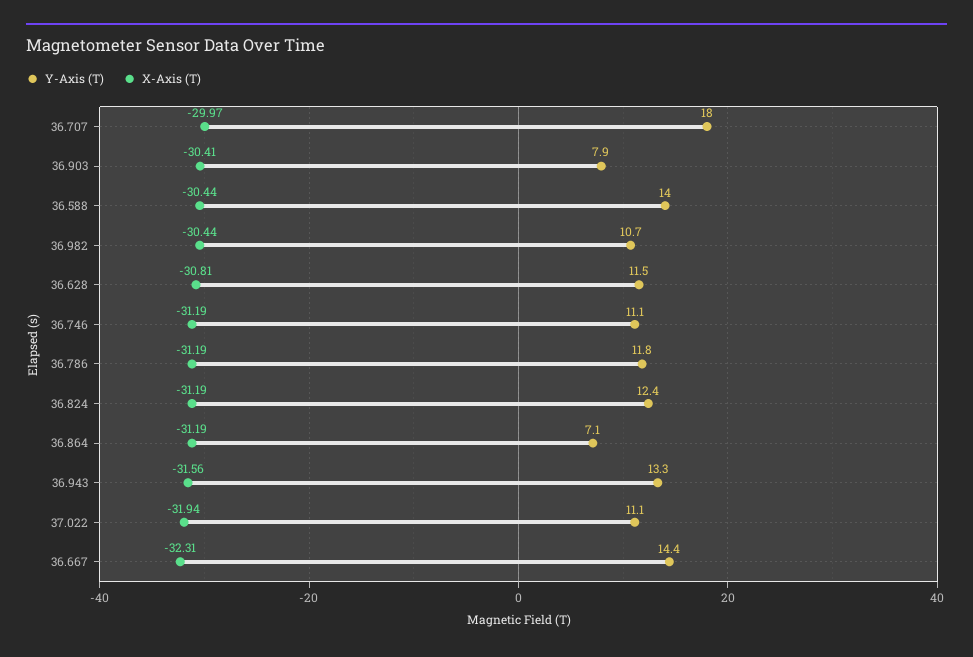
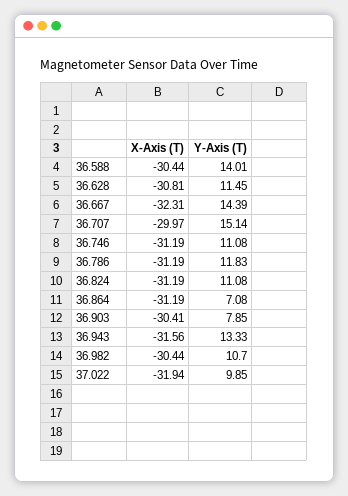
  {
    "Y-Axis (T)": {
-     "36.707": 18,
+     "36.707": 15.14,
      "36.903": 7.85,
      "36.588": 14.01,
      "36.982": 10.7,
      "36.628": 11.45,
      "36.746": 11.08,
      "36.786": 11.83,
-     "36.824": 12.4,
+     "36.824": 11.08,
      "36.864": 7.08,
      "36.943": 13.33,
-     "37.022": 11.1,
+     "37.022": 9.85,
      "36.667": 14.39
    },
    "X-Axis (T)": {
      "36.707": -29.97,
      "36.903": -30.41,
      "36.588": -30.44,
      "36.982": -30.44,
      "36.628": -30.81,
      "36.746": -31.19,
      "36.786": -31.19,
      "36.824": -31.19,
      "36.864": -31.19,
      "36.943": -31.56,
      "37.022": -31.94,
      "36.667": -32.31
    }
  }

